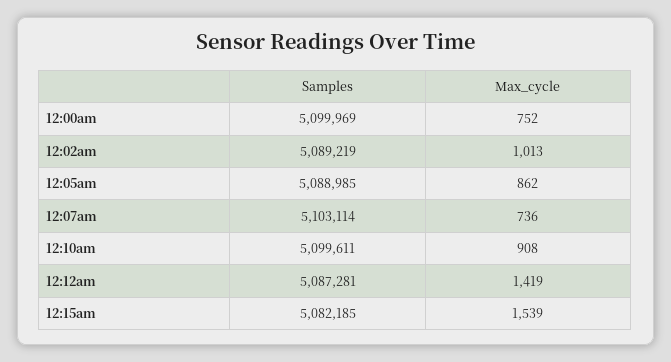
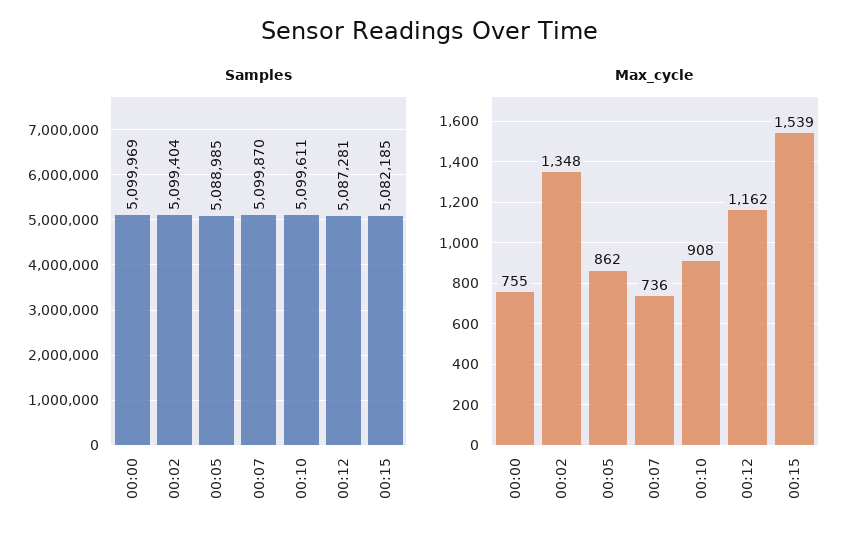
  {
    "Samples": {
      "12:00am": 5099969,
-     "12:02am": 5089219,
+     "12:02am": 5099404,
      "12:05am": 5088985,
-     "12:07am": 5103114,
+     "12:07am": 5099870,
      "12:10am": 5099611,
      "12:12am": 5087281,
      "12:15am": 5082185
    },
    "Max_cycle": {
-     "12:00am": 752,
+     "12:00am": 755,
-     "12:02am": 1013,
+     "12:02am": 1348,
      "12:05am": 862,
      "12:07am": 736,
      "12:10am": 908,
-     "12:12am": 1419,
+     "12:12am": 1162,
      "12:15am": 1539
    }
  }

